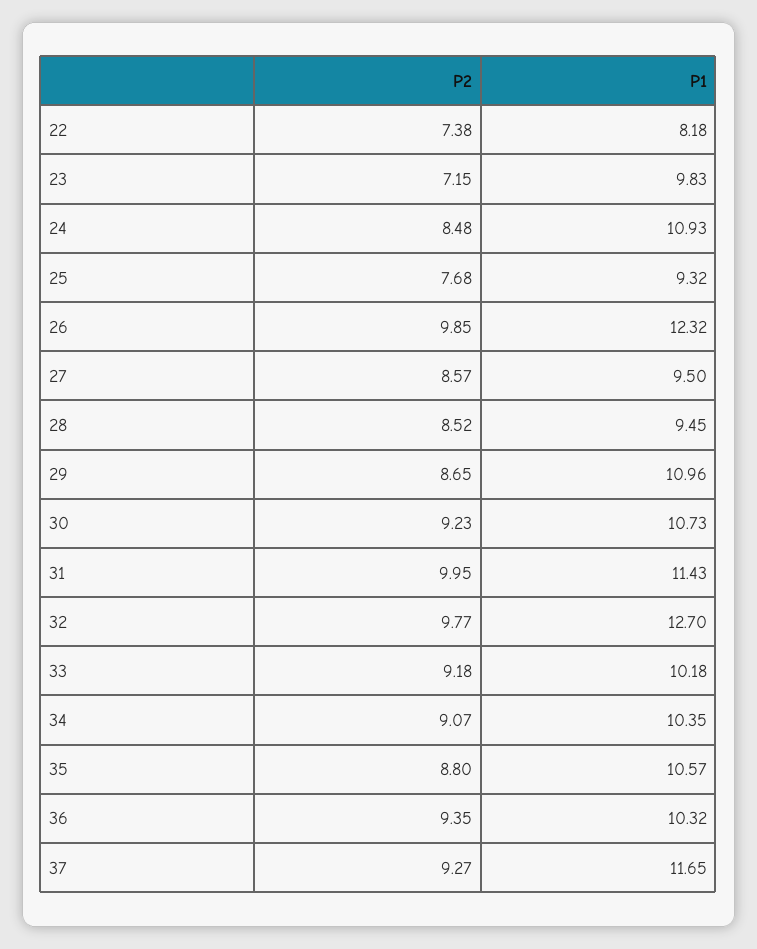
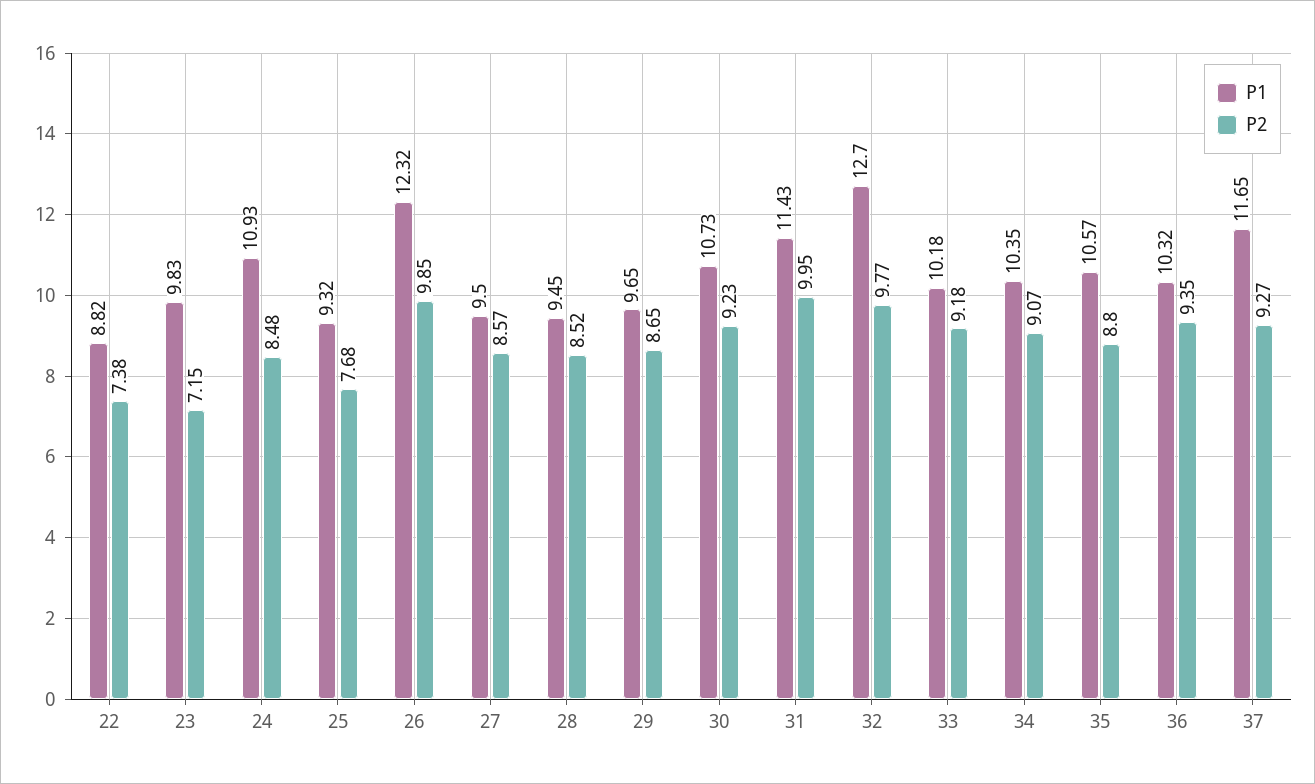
  {
    "P2": {
      "22": 7.38,
      "23": 7.15,
      "24": 8.48,
      "25": 7.68,
      "26": 9.85,
      "27": 8.57,
      "28": 8.52,
      "29": 8.65,
      "30": 9.23,
      "31": 9.95,
      "32": 9.77,
      "33": 9.18,
      "34": 9.07,
      "35": 8.8,
      "36": 9.35,
      "37": 9.27
    },
    "P1": {
-     "22": 8.18,
+     "22": 8.82,
      "23": 9.83,
      "24": 10.93,
      "25": 9.32,
      "26": 12.32,
      "27": 9.5,
      "28": 9.45,
-     "29": 10.96,
+     "29": 9.65,
      "30": 10.73,
      "31": 11.43,
      "32": 12.7,
      "33": 10.18,
      "34": 10.35,
      "35": 10.57,
      "36": 10.32,
      "37": 11.65
    }
  }

